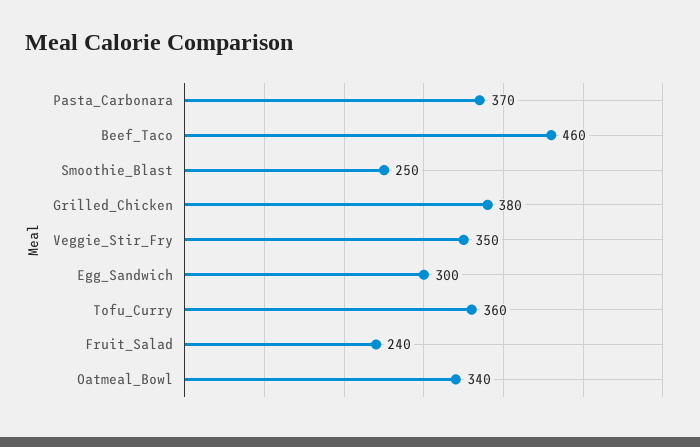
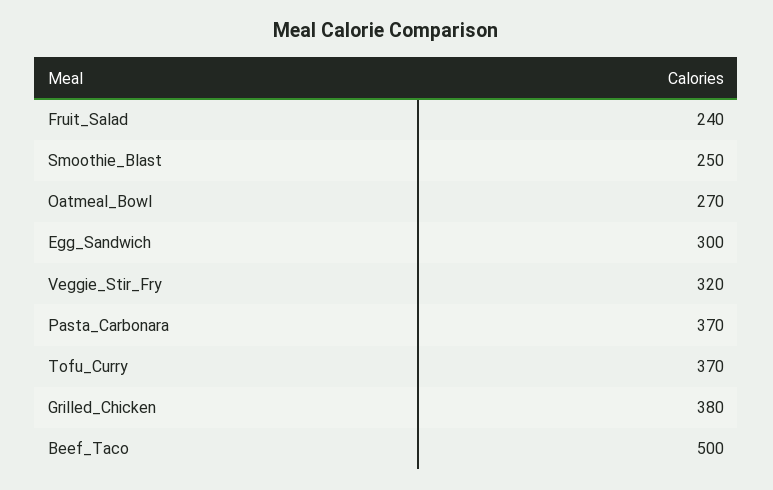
  {
    "Pasta_Carbonara": 370,
-   "Beef_Taco": 460,
+   "Beef_Taco": 500,
    "Smoothie_Blast": 250,
    "Grilled_Chicken": 380,
-   "Veggie_Stir_Fry": 350,
+   "Veggie_Stir_Fry": 320,
    "Egg_Sandwich": 300,
-   "Tofu_Curry": 360,
+   "Tofu_Curry": 370,
    "Fruit_Salad": 240,
-   "Oatmeal_Bowl": 340
+   "Oatmeal_Bowl": 270
  }

